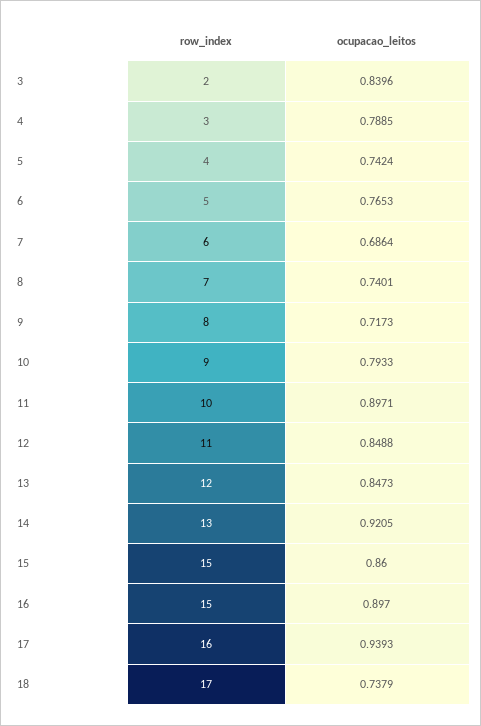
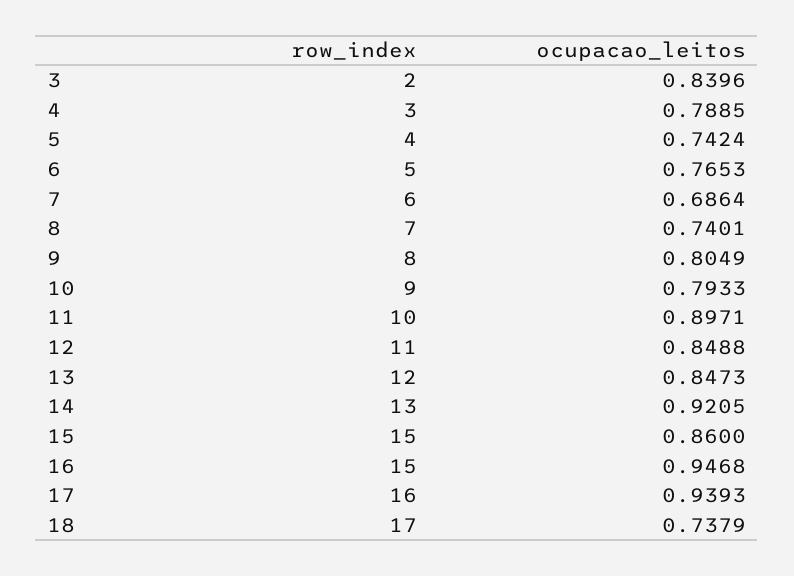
  {
    "row_index": {
      "3": 2,
      "4": 3,
      "5": 4,
      "6": 5,
      "7": 6,
      "8": 7,
      "9": 8,
      "10": 9,
      "11": 10,
      "12": 11,
      "13": 12,
      "14": 13,
      "15": 15,
      "16": 15,
      "17": 16,
      "18": 17
    },
    "ocupacao_leitos": {
      "3": 0.8396,
      "4": 0.7885,
      "5": 0.7424,
      "6": 0.7653,
      "7": 0.6864,
      "8": 0.7401,
-     "9": 0.7173,
+     "9": 0.8049,
      "10": 0.7933,
      "11": 0.8971,
      "12": 0.8488,
      "13": 0.8473,
      "14": 0.9205,
      "15": 0.86,
-     "16": 0.897,
+     "16": 0.9468,
      "17": 0.9393,
      "18": 0.7379
    }
  }

